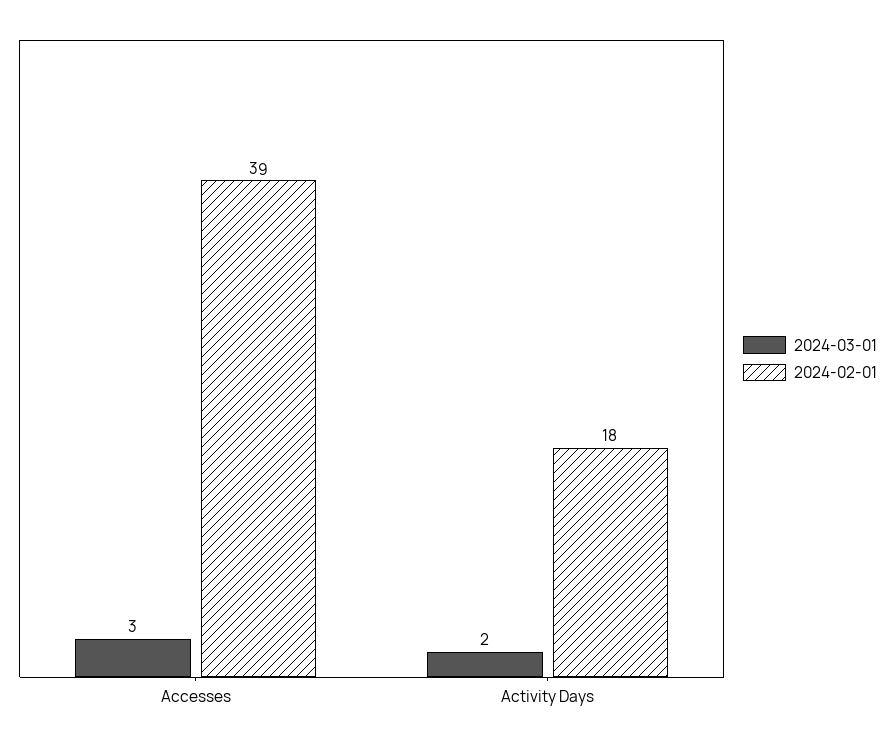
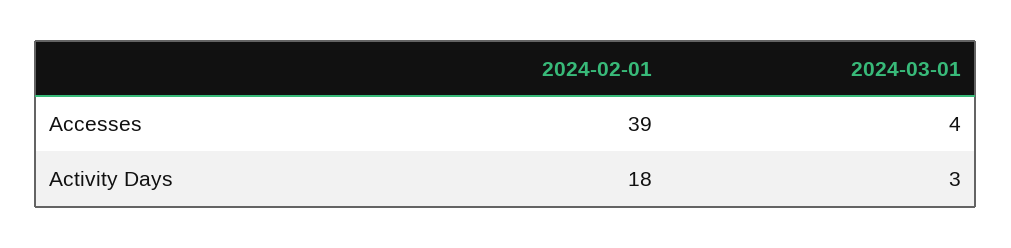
  {
    "2024-03-01": {
-     "Accesses": 3,
+     "Accesses": 4,
-     "Activity Days": 2
+     "Activity Days": 3
    },
    "2024-02-01": {
      "Accesses": 39,
      "Activity Days": 18
    }
  }

